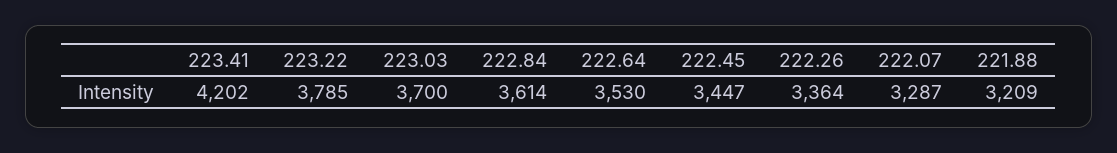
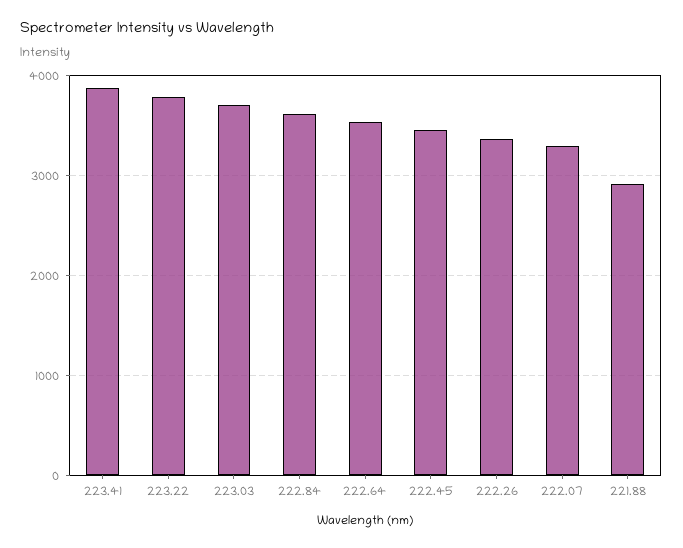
  {
-   "223.41": 4202,
+   "223.41": 3900,
    "223.22": 3785,
    "223.03": 3700,
    "222.84": 3614,
    "222.64": 3530,
    "222.45": 3447,
    "222.26": 3364,
    "222.07": 3287,
-   "221.88": 3209
+   "221.88": 2900
  }

